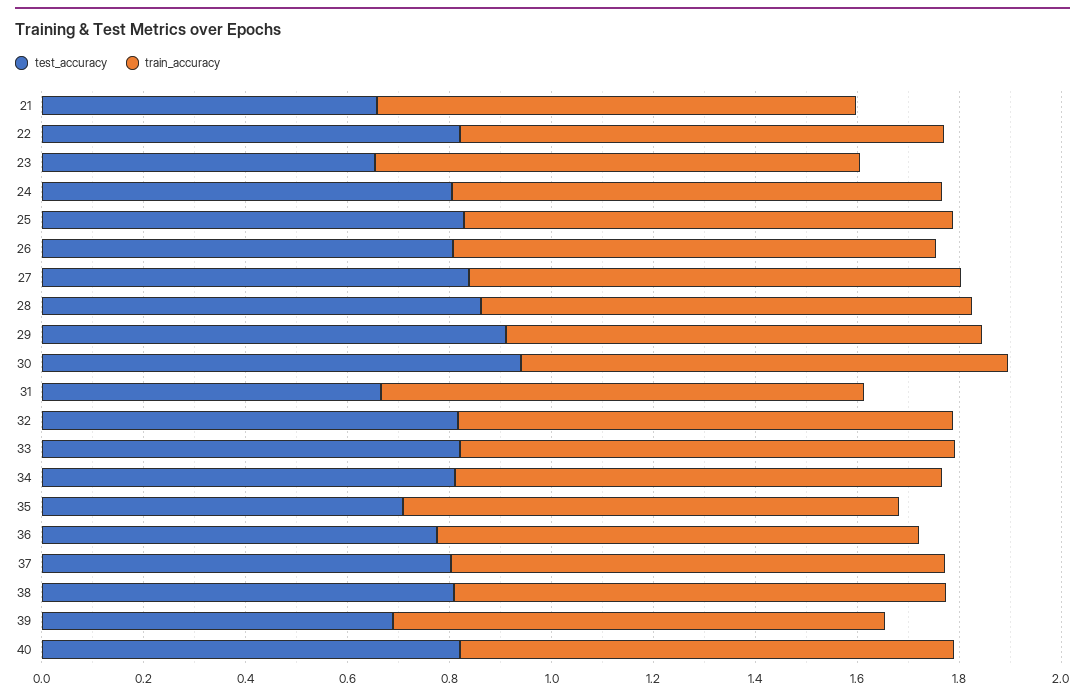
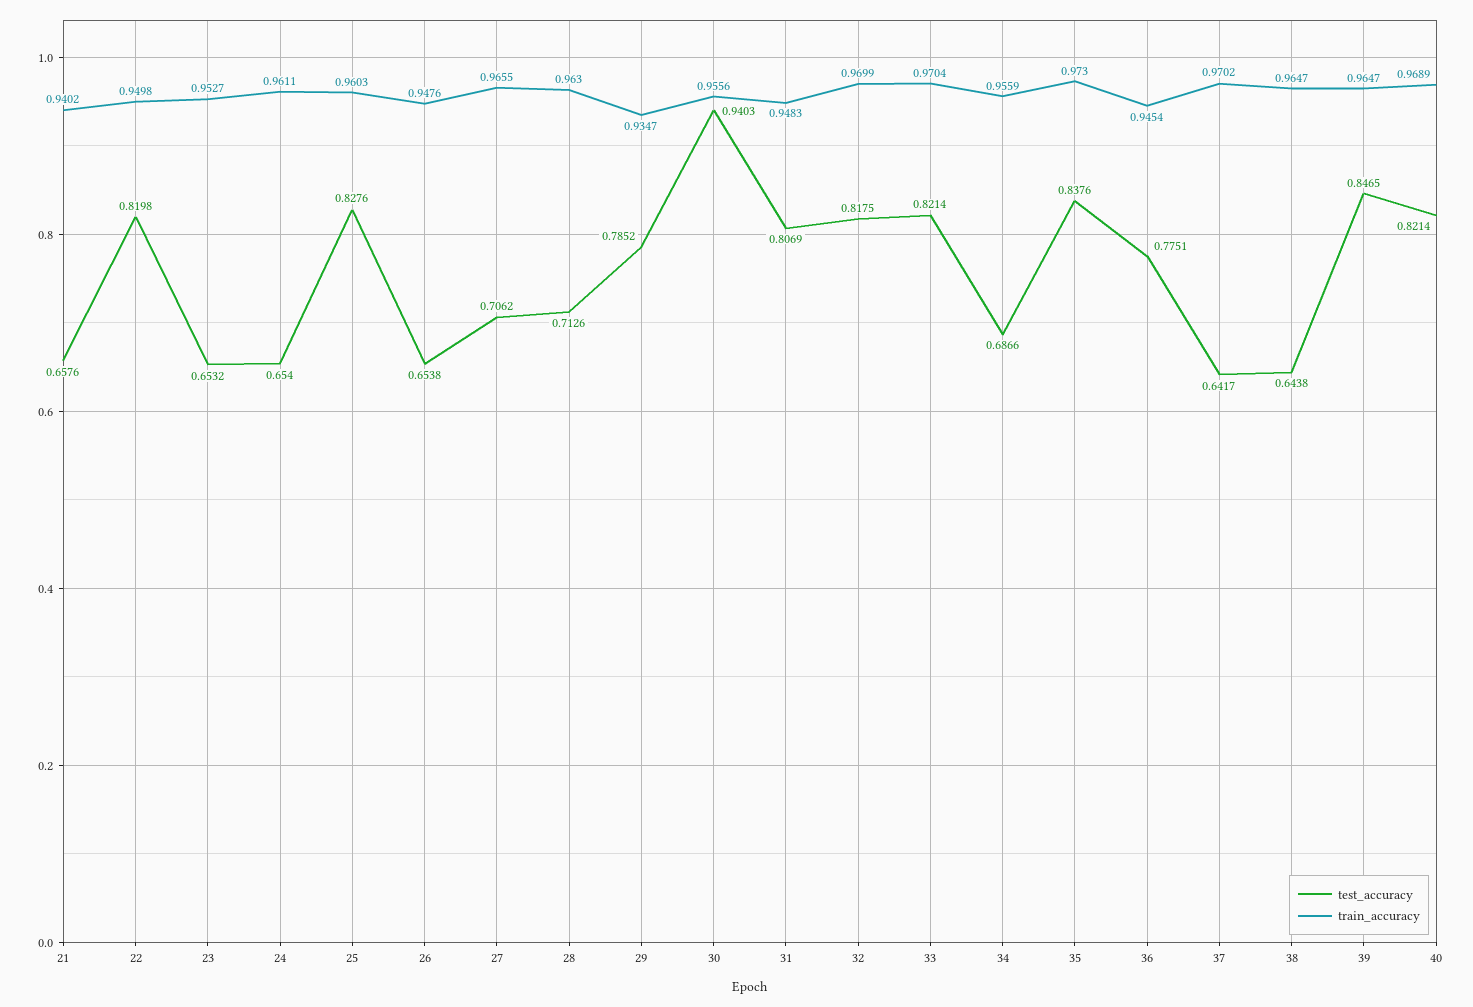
  {
    "test_accuracy": {
      "21": 0.6576,
      "22": 0.8198,
      "23": 0.6532,
-     "24": 0.8,
+     "24": 0.654,
      "25": 0.8276,
-     "26": 0.8,
+     "26": 0.6538,
-     "27": 0.85,
+     "27": 0.7062,
-     "28": 0.85,
+     "28": 0.7126,
-     "29": 0.9,
+     "29": 0.7852,
      "30": 0.9403,
-     "31": 0.65,
+     "31": 0.8069,
      "32": 0.8175,
      "33": 0.8214,
-     "34": 0.8,
+     "34": 0.6866,
-     "35": 0.7,
+     "35": 0.8376,
      "36": 0.7751,
-     "37": 0.8,
+     "37": 0.6417,
-     "38": 0.8,
+     "38": 0.6438,
-     "39": 0.7,
+     "39": 0.8465,
      "40": 0.8214
    },
    "train_accuracy": {
      "21": 0.9402,
      "22": 0.9498,
      "23": 0.9527,
      "24": 0.9611,
      "25": 0.9603,
      "26": 0.9476,
      "27": 0.9655,
      "28": 0.963,
      "29": 0.9347,
      "30": 0.9556,
      "31": 0.9483,
      "32": 0.9699,
      "33": 0.9704,
      "34": 0.9559,
      "35": 0.973,
      "36": 0.9454,
      "37": 0.9702,
      "38": 0.9647,
      "39": 0.9647,
      "40": 0.9689
    }
  }

